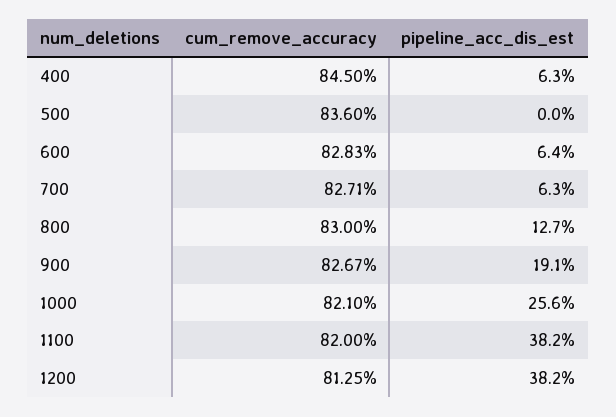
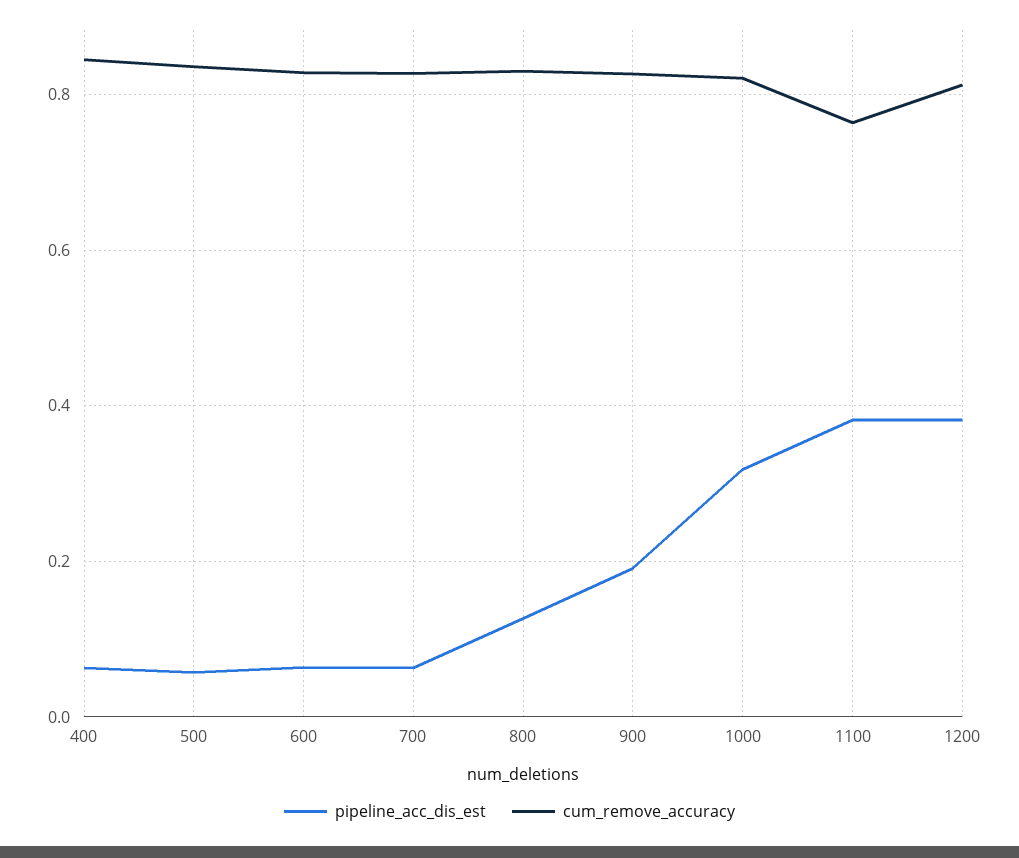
  {
    "cum_remove_accuracy": {
      "400": 0.845,
      "500": 0.836,
      "600": 0.8283,
      "700": 0.8271,
      "800": 0.83,
      "900": 0.8267,
      "1000": 0.821,
-     "1100": 0.82,
+     "1100": 0.76,
      "1200": 0.8125
    },
    "pipeline_acc_dis_est": {
      "400": 0.063,
-     "500": 0,
+     "500": 0.06,
      "600": 0.064,
      "700": 0.063,
      "800": 0.127,
      "900": 0.191,
-     "1000": 0.256,
+     "1000": 0.32,
      "1100": 0.382,
      "1200": 0.382
    }
  }

